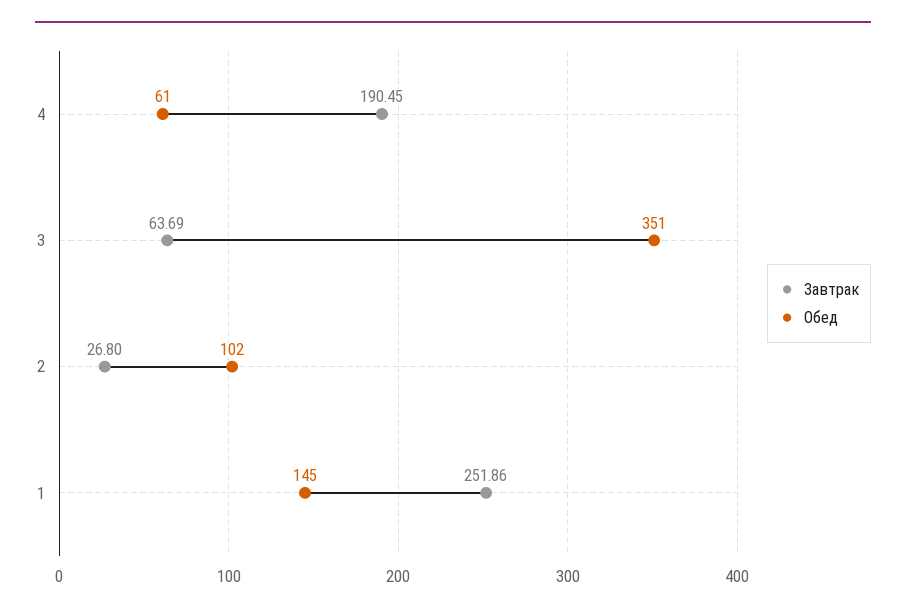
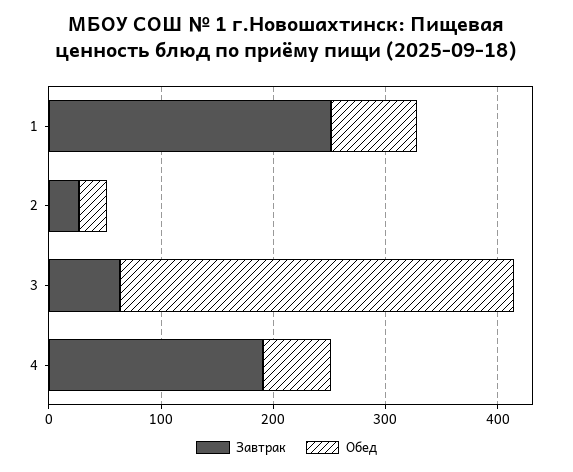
  {
    "Завтрак": {
      "4": 190.45,
      "3": 63.69,
      "2": 26.8,
      "1": 251.86
    },
    "Обед": {
      "4": 61,
      "3": 351,
-     "2": 102,
+     "2": 20,
-     "1": 145
+     "1": 80
    }
  }

